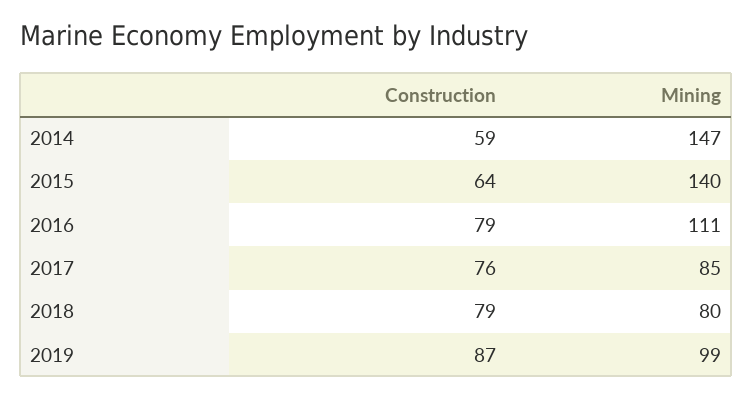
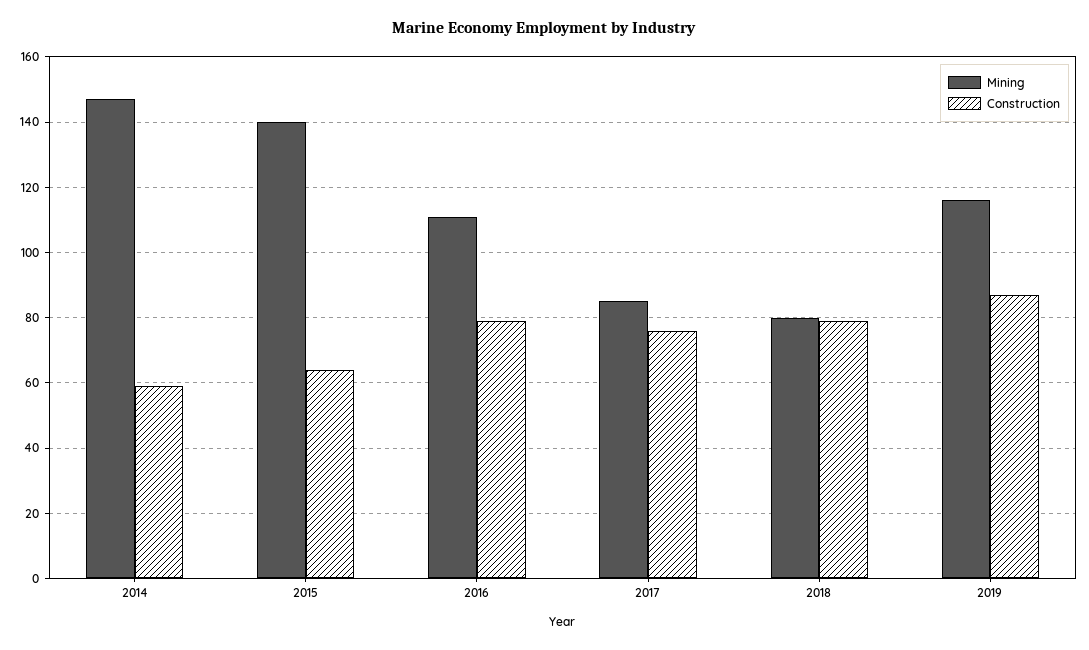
  {
    "Construction": {
      "2014": 59,
      "2015": 64,
      "2016": 79,
      "2017": 76,
      "2018": 79,
      "2019": 87
    },
    "Mining": {
      "2014": 147,
      "2015": 140,
      "2016": 111,
      "2017": 85,
      "2018": 80,
-     "2019": 99
+     "2019": 115
    }
  }

